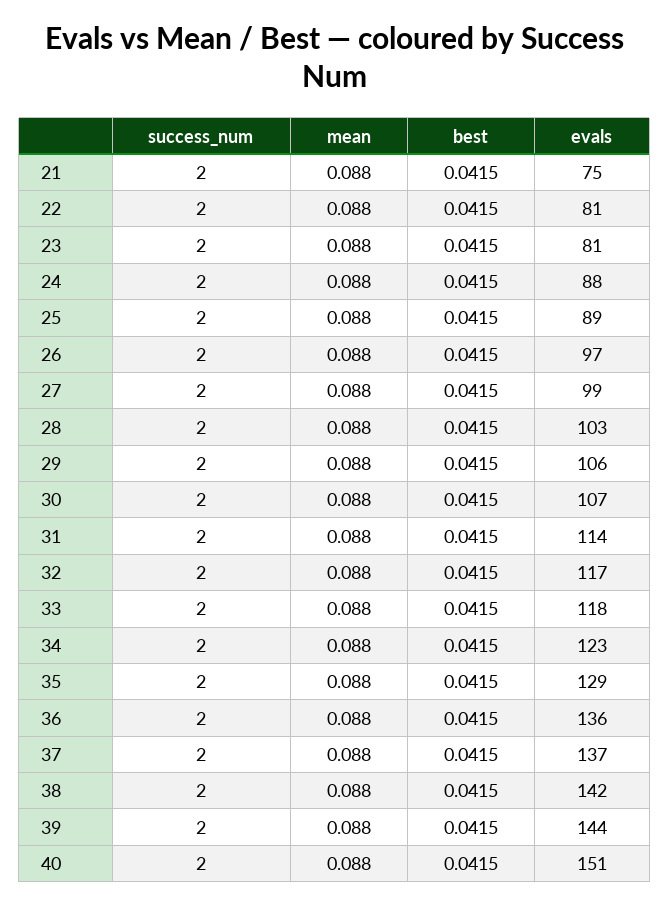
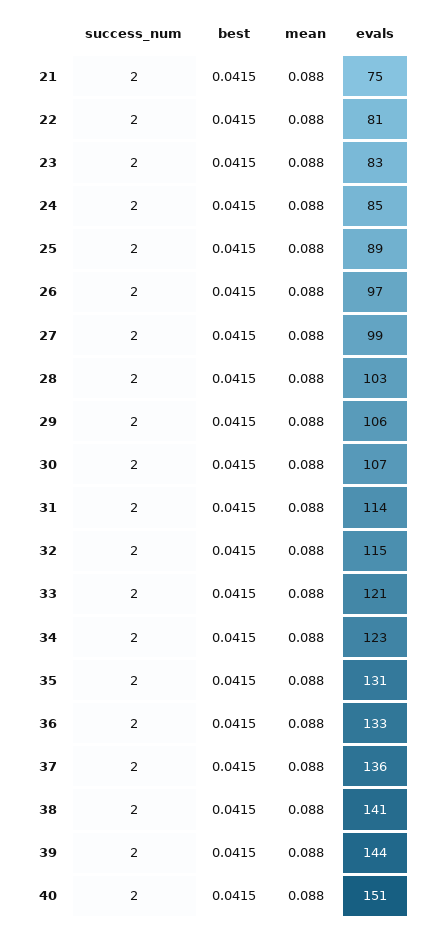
  {
    "success_num": {
      "21": 2,
      "22": 2,
      "23": 2,
      "24": 2,
      "25": 2,
      "26": 2,
      "27": 2,
      "28": 2,
      "29": 2,
      "30": 2,
      "31": 2,
      "32": 2,
      "33": 2,
      "34": 2,
      "35": 2,
      "36": 2,
      "37": 2,
      "38": 2,
      "39": 2,
      "40": 2
    },
    "mean": {
      "21": 0.088,
      "22": 0.088,
      "23": 0.088,
      "24": 0.088,
      "25": 0.088,
      "26": 0.088,
      "27": 0.088,
      "28": 0.088,
      "29": 0.088,
      "30": 0.088,
      "31": 0.088,
      "32": 0.088,
      "33": 0.088,
      "34": 0.088,
      "35": 0.088,
      "36": 0.088,
      "37": 0.088,
      "38": 0.088,
      "39": 0.088,
      "40": 0.088
    },
    "best": {
      "21": 0.0415,
      "22": 0.0415,
      "23": 0.0415,
      "24": 0.0415,
      "25": 0.0415,
      "26": 0.0415,
      "27": 0.0415,
      "28": 0.0415,
      "29": 0.0415,
      "30": 0.0415,
      "31": 0.0415,
      "32": 0.0415,
      "33": 0.0415,
      "34": 0.0415,
      "35": 0.0415,
      "36": 0.0415,
      "37": 0.0415,
      "38": 0.0415,
      "39": 0.0415,
      "40": 0.0415
    },
    "evals": {
      "21": 75,
      "22": 81,
-     "23": 81,
+     "23": 83,
-     "24": 88,
+     "24": 85,
      "25": 89,
      "26": 97,
      "27": 99,
      "28": 103,
      "29": 106,
      "30": 107,
      "31": 114,
-     "32": 117,
+     "32": 115,
-     "33": 118,
+     "33": 121,
      "34": 123,
-     "35": 129,
+     "35": 131,
-     "36": 136,
+     "36": 133,
-     "37": 137,
+     "37": 136,
-     "38": 142,
+     "38": 141,
      "39": 144,
      "40": 151
    }
  }

